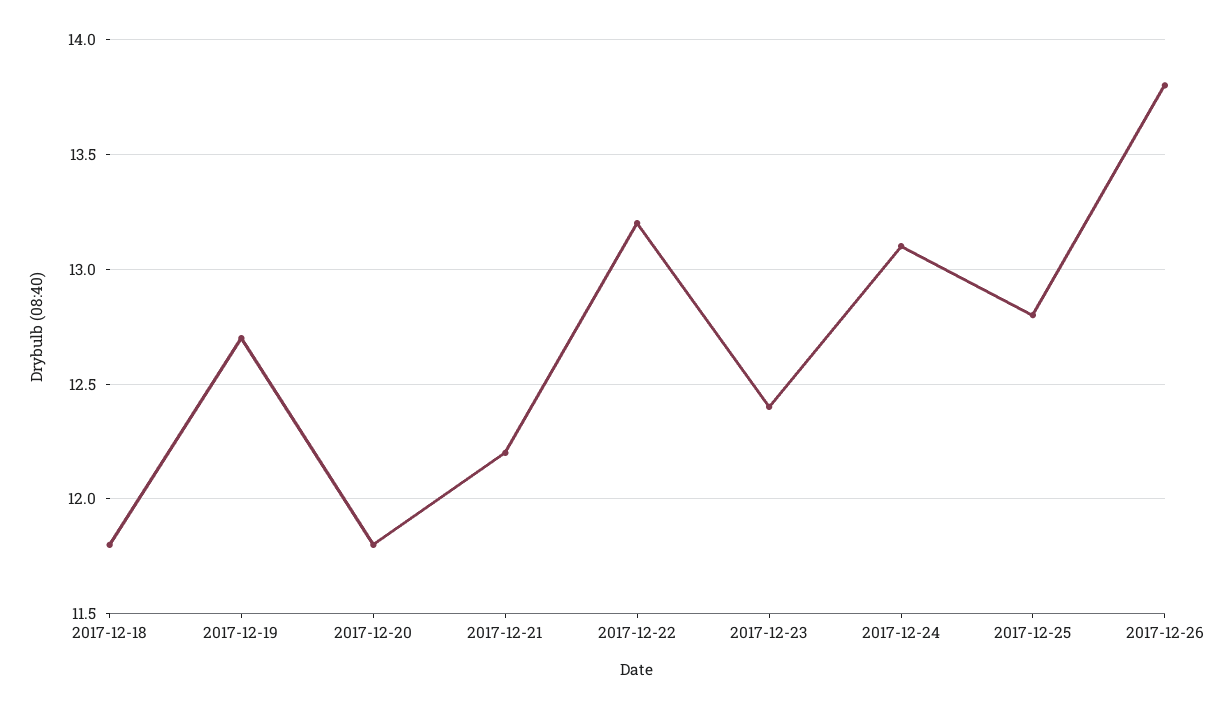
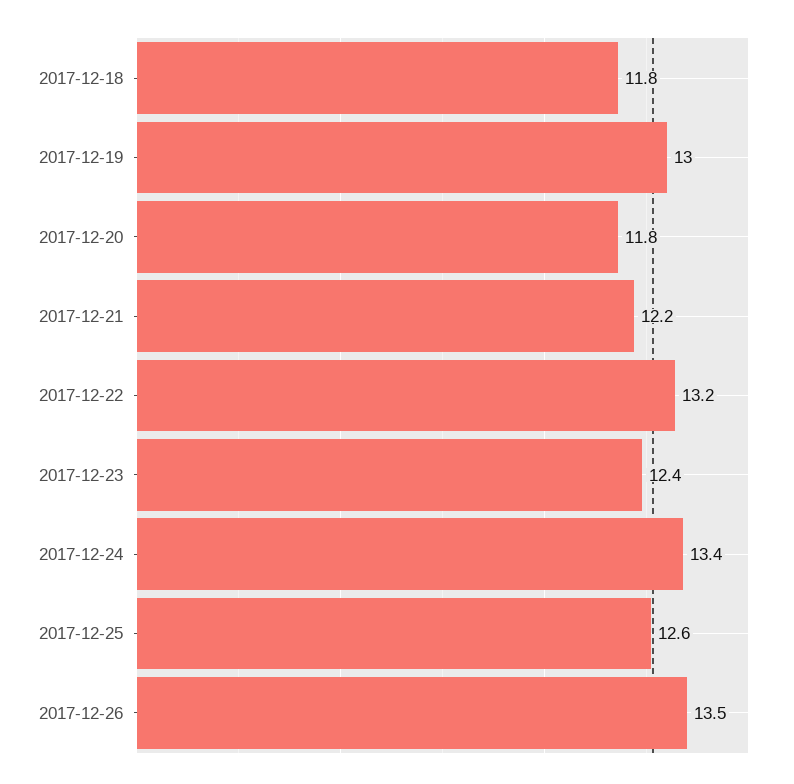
  {
    "2017-12-18": 11.8,
-   "2017-12-19": 12.7,
+   "2017-12-19": 13,
    "2017-12-20": 11.8,
    "2017-12-21": 12.2,
    "2017-12-22": 13.2,
    "2017-12-23": 12.4,
-   "2017-12-24": 13.1,
+   "2017-12-24": 13.4,
-   "2017-12-25": 12.8,
+   "2017-12-25": 12.6,
-   "2017-12-26": 13.8
+   "2017-12-26": 13.5
  }

